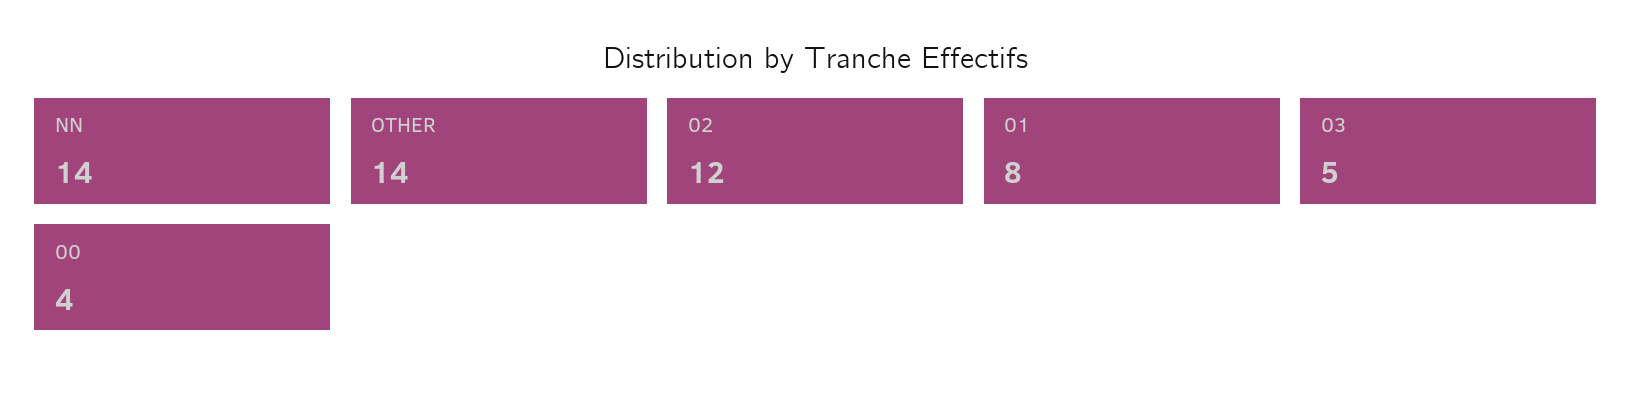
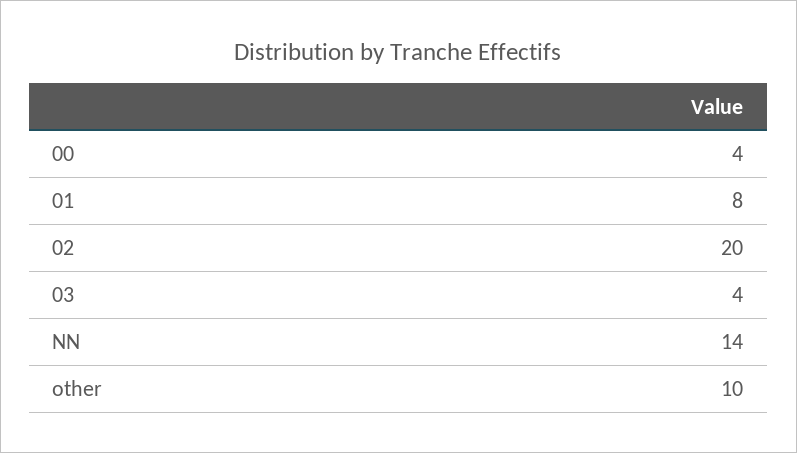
  {
    "NN": 14,
-   "OTHER": 14,
+   "OTHER": 10,
-   "02": 12,
+   "02": 20,
    "01": 8,
-   "03": 5,
+   "03": 4,
    "00": 4
  }

